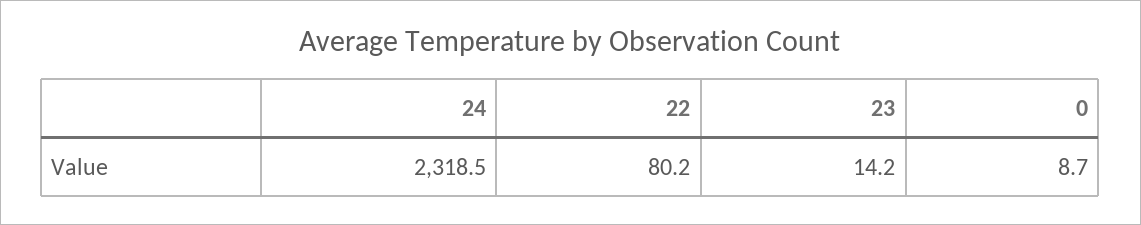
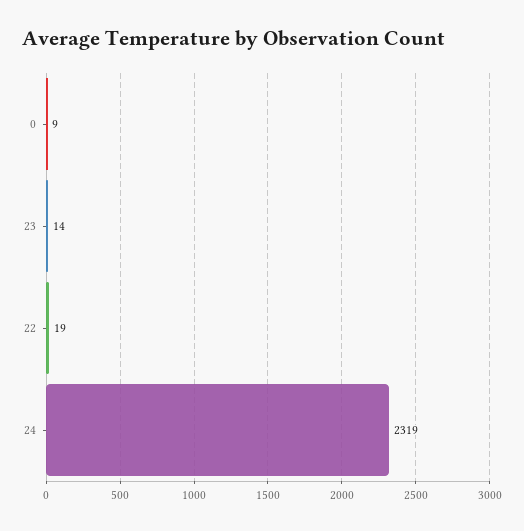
  {
    "24": 2318.5,
-   "22": 80.2,
+   "22": 19,
    "23": 14.2,
    "0": 8.7
  }

